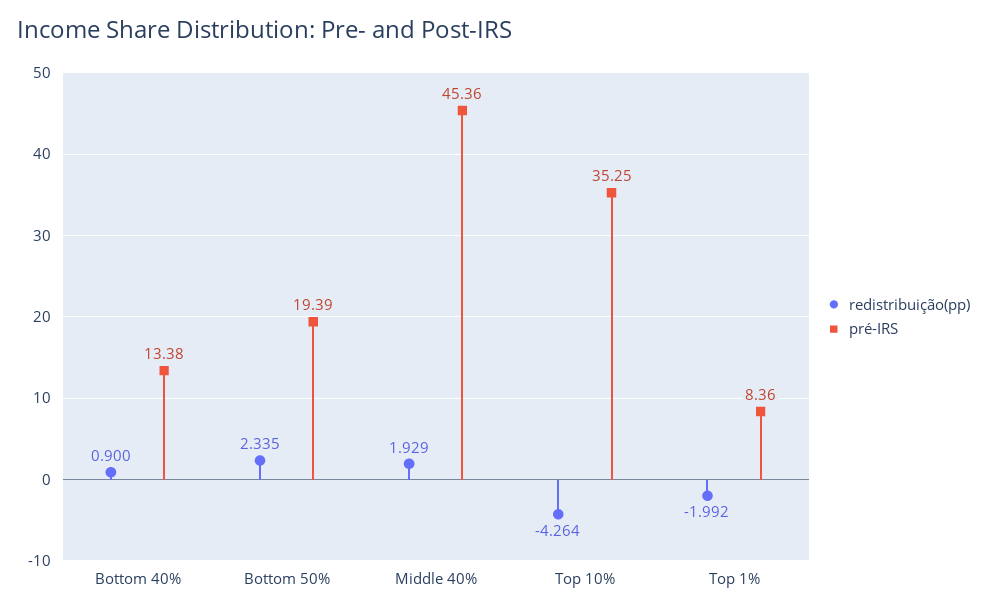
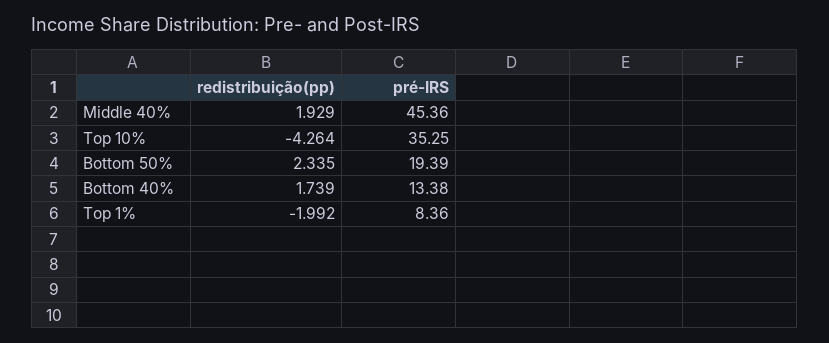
  {
    "redistribuição(pp)": {
-     "Bottom 40%": 0.9,
+     "Bottom 40%": 1.739,
      "Bottom 50%": 2.335,
      "Middle 40%": 1.929,
      "Top 10%": -4.264,
      "Top 1%": -1.992
    },
    "pré-IRS": {
      "Bottom 40%": 13.38,
      "Bottom 50%": 19.39,
      "Middle 40%": 45.36,
      "Top 10%": 35.25,
      "Top 1%": 8.36
    }
  }

